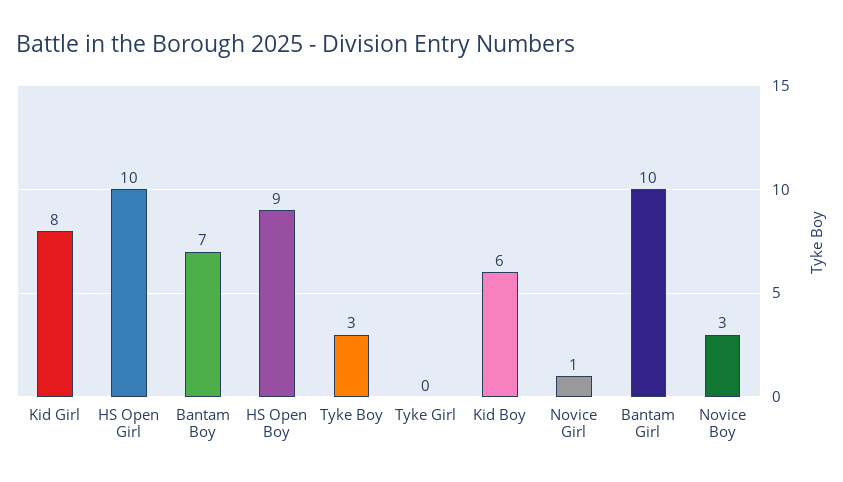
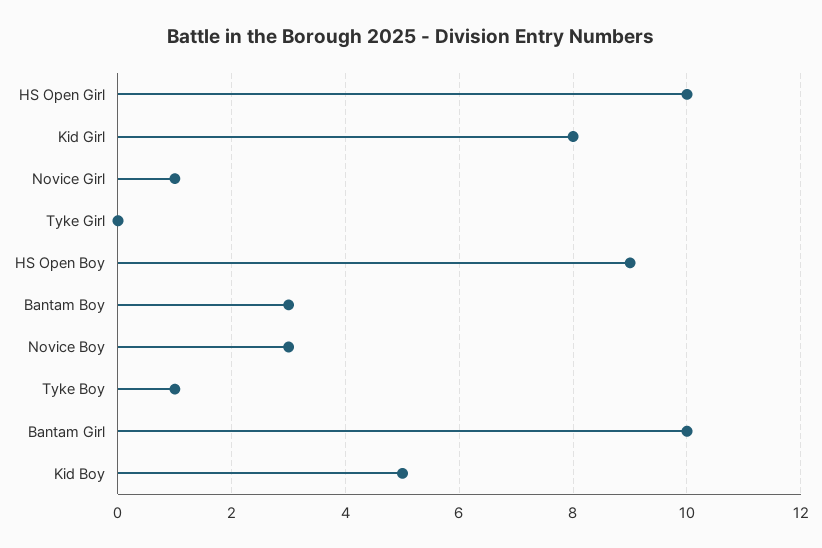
  {
    "Kid Girl": 8,
    "HS Open Girl": 10,
-   "Bantam Boy": 7,
+   "Bantam Boy": 3,
    "HS Open Boy": 9,
-   "Tyke Boy": 3,
+   "Tyke Boy": 1,
    "Tyke Girl": 0,
-   "Kid Boy": 6,
+   "Kid Boy": 5,
    "Novice Girl": 1,
    "Bantam Girl": 10,
    "Novice Boy": 3
  }

